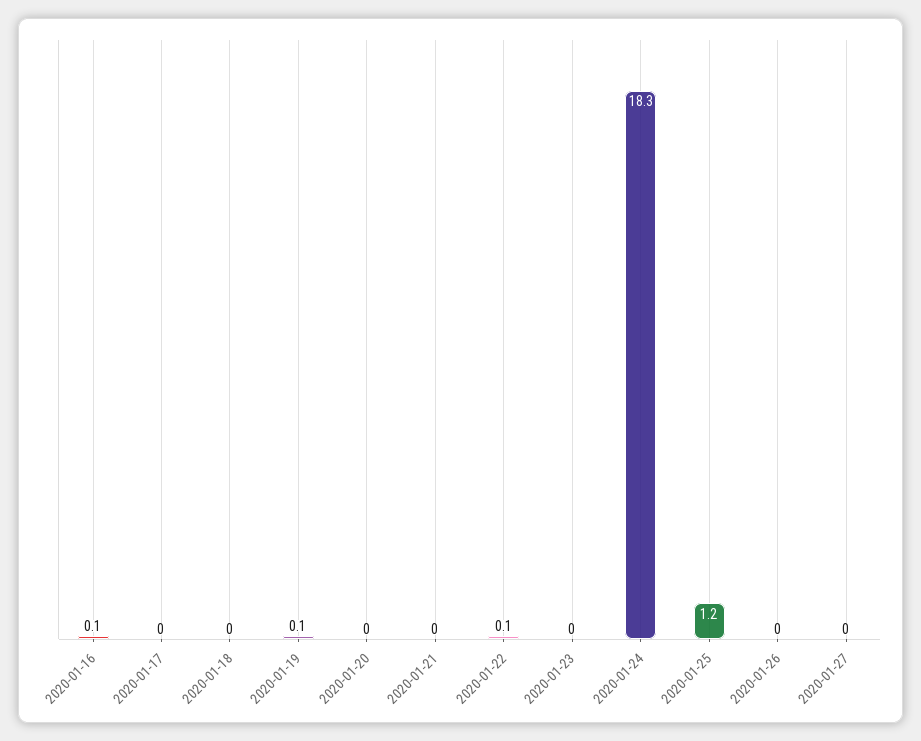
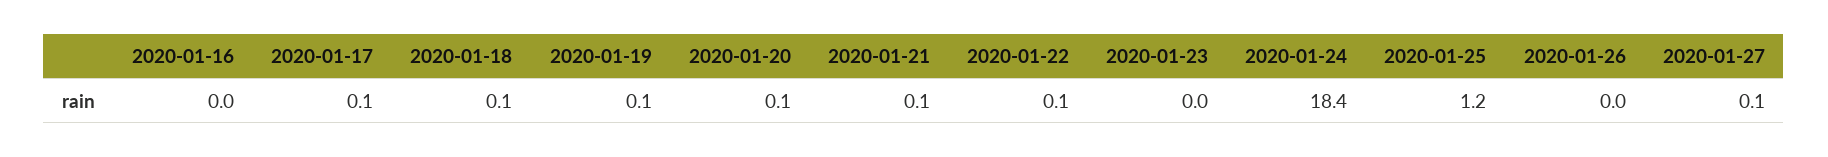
  {
-   "2020-01-16": 0.1,
+   "2020-01-16": 0,
-   "2020-01-17": 0,
+   "2020-01-17": 0.1,
-   "2020-01-18": 0,
+   "2020-01-18": 0.1,
    "2020-01-19": 0.1,
-   "2020-01-20": 0,
+   "2020-01-20": 0.1,
-   "2020-01-21": 0,
+   "2020-01-21": 0.1,
    "2020-01-22": 0.1,
    "2020-01-23": 0,
-   "2020-01-24": 18.3,
+   "2020-01-24": 18.4,
    "2020-01-25": 1.2,
    "2020-01-26": 0,
-   "2020-01-27": 0
+   "2020-01-27": 0.1
  }

